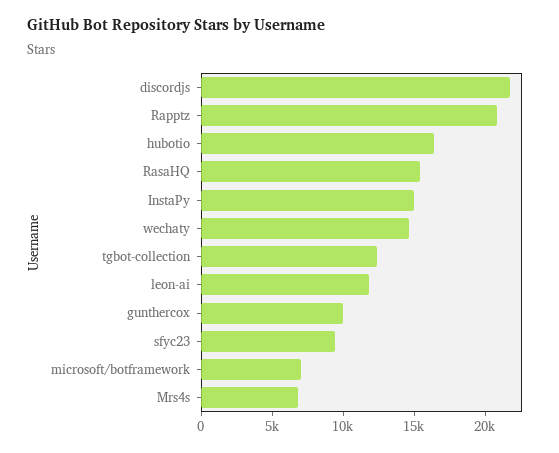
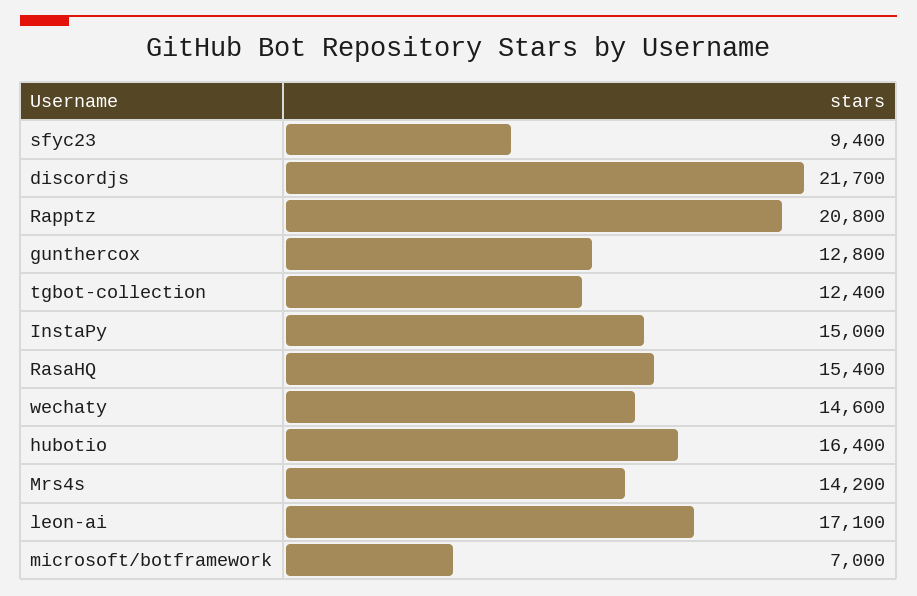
  {
    "discordjs": 21700,
    "Rapptz": 20800,
    "hubotio": 16400,
    "RasaHQ": 15400,
    "InstaPy": 15000,
    "wechaty": 14600,
    "tgbot-collection": 12400,
-   "leon-ai": 12000,
+   "leon-ai": 17100,
-   "gunthercox": 10000,
+   "gunthercox": 12800,
    "sfyc23": 9400,
    "microsoft/botframework": 7000,
-   "Mrs4s": 7000
+   "Mrs4s": 14200
  }

